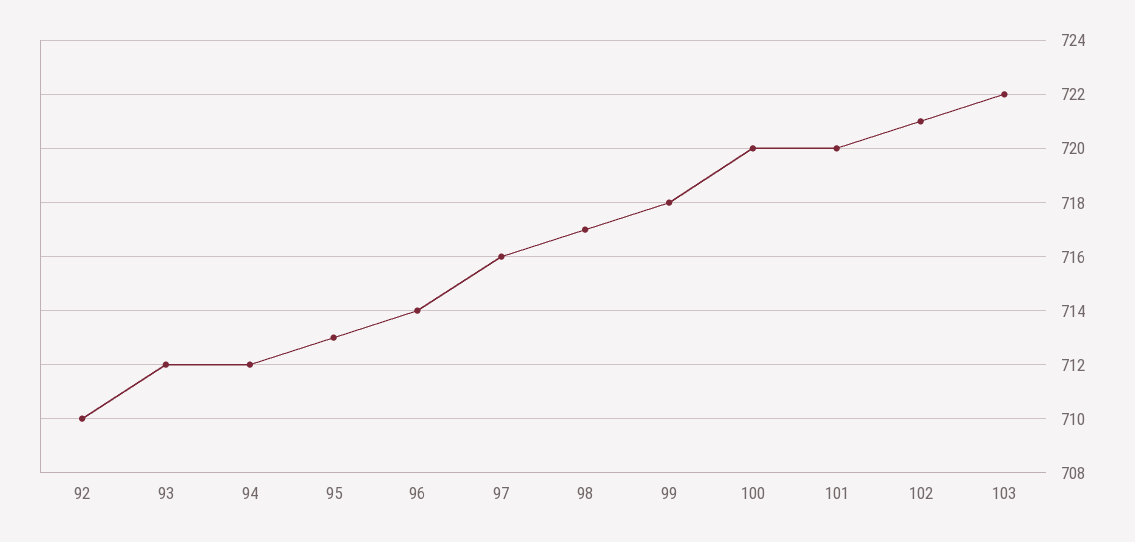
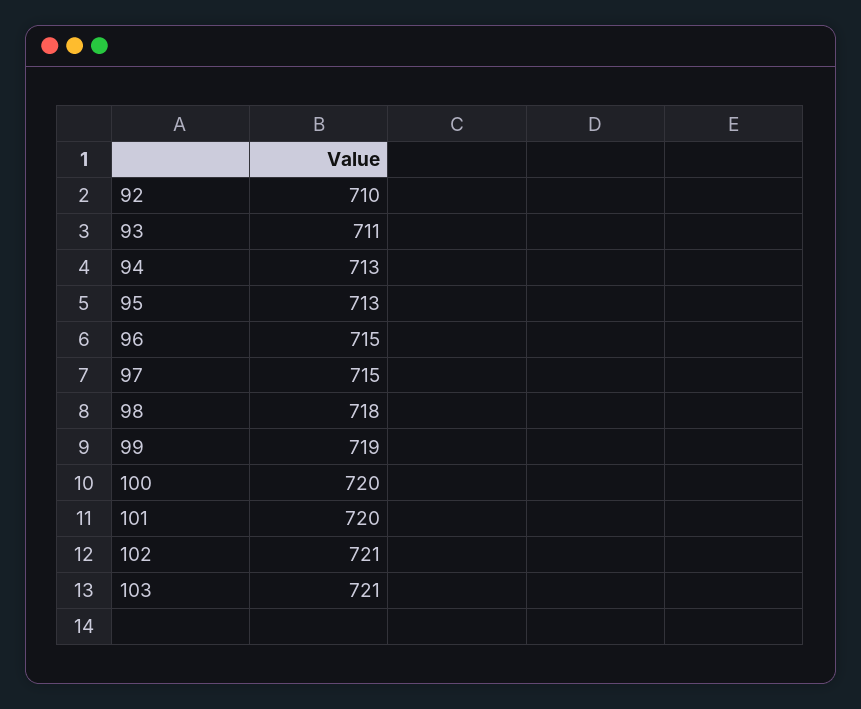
  {
    "92": 710,
-   "93": 712,
+   "93": 711,
-   "94": 712,
+   "94": 713,
    "95": 713,
-   "96": 714,
+   "96": 715,
-   "97": 716,
+   "97": 715,
-   "98": 717,
+   "98": 718,
-   "99": 718,
+   "99": 719,
    "100": 720,
    "101": 720,
    "102": 721,
-   "103": 722
+   "103": 721
  }

